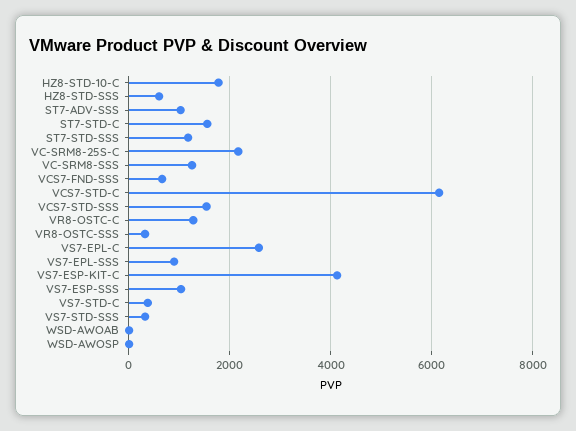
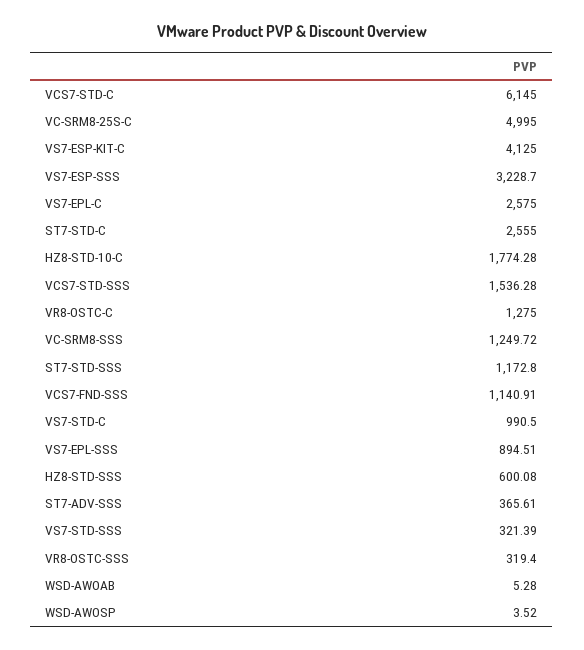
  {
    "HZ8-STD-10-C": 1774.28,
    "HZ8-STD-SSS": 600.08,
-   "ST7-ADV-SSS": 1000,
+   "ST7-ADV-SSS": 365.61,
-   "ST7-STD-C": 1600,
+   "ST7-STD-C": 2555,
    "ST7-STD-SSS": 1172.8,
-   "VC-SRM8-25S-C": 2200,
+   "VC-SRM8-25S-C": 4995,
    "VC-SRM8-SSS": 1249.72,
-   "VCS7-FND-SSS": 600,
+   "VCS7-FND-SSS": 1140.91,
    "VCS7-STD-C": 6145,
    "VCS7-STD-SSS": 1536.28,
    "VR8-OSTC-C": 1275,
    "VR8-OSTC-SSS": 319.4,
    "VS7-EPL-C": 2575,
    "VS7-EPL-SSS": 894.51,
    "VS7-ESP-KIT-C": 4125,
-   "VS7-ESP-SSS": 1000,
+   "VS7-ESP-SSS": 3228.7,
-   "VS7-STD-C": 400,
+   "VS7-STD-C": 990.5,
    "VS7-STD-SSS": 321.39,
    "WSD-AWOAB": 5.28,
    "WSD-AWOSP": 3.52
  }

